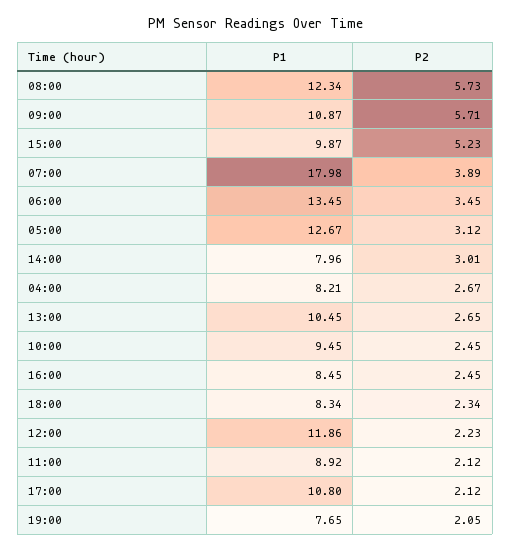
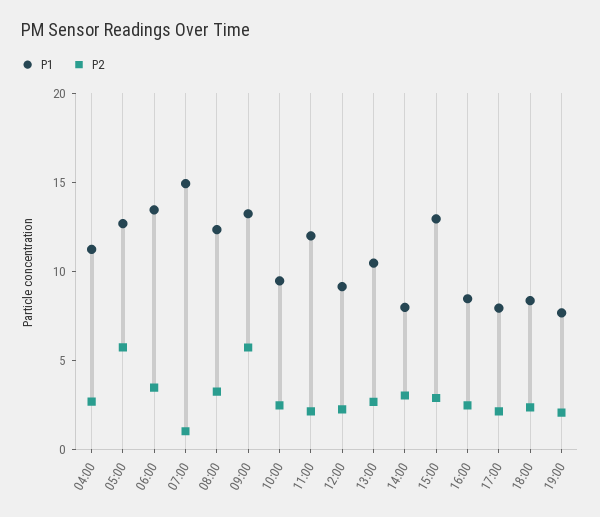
  {
    "P1": {
      "08:00": 12.34,
-     "09:00": 10.87,
+     "09:00": 13,
-     "15:00": 9.87,
+     "15:00": 13,
-     "07:00": 17.98,
+     "07:00": 15,
      "06:00": 13.45,
      "05:00": 12.67,
      "14:00": 7.96,
-     "04:00": 8.21,
+     "04:00": 11,
      "13:00": 10.45,
      "10:00": 9.45,
      "16:00": 8.45,
      "18:00": 8.34,
-     "12:00": 11.86,
+     "12:00": 9,
-     "11:00": 8.92,
+     "11:00": 12,
-     "17:00": 10.8,
+     "17:00": 8,
      "19:00": 7.65
    },
    "P2": {
-     "08:00": 5.73,
+     "08:00": 3,
      "09:00": 5.71,
-     "15:00": 5.23,
+     "15:00": 3,
-     "07:00": 3.89,
+     "07:00": 1,
      "06:00": 3.45,
-     "05:00": 3.12,
+     "05:00": 6,
      "14:00": 3.01,
      "04:00": 2.67,
      "13:00": 2.65,
      "10:00": 2.45,
      "16:00": 2.45,
      "18:00": 2.34,
      "12:00": 2.23,
      "11:00": 2.12,
      "17:00": 2.12,
      "19:00": 2.05
    }
  }

